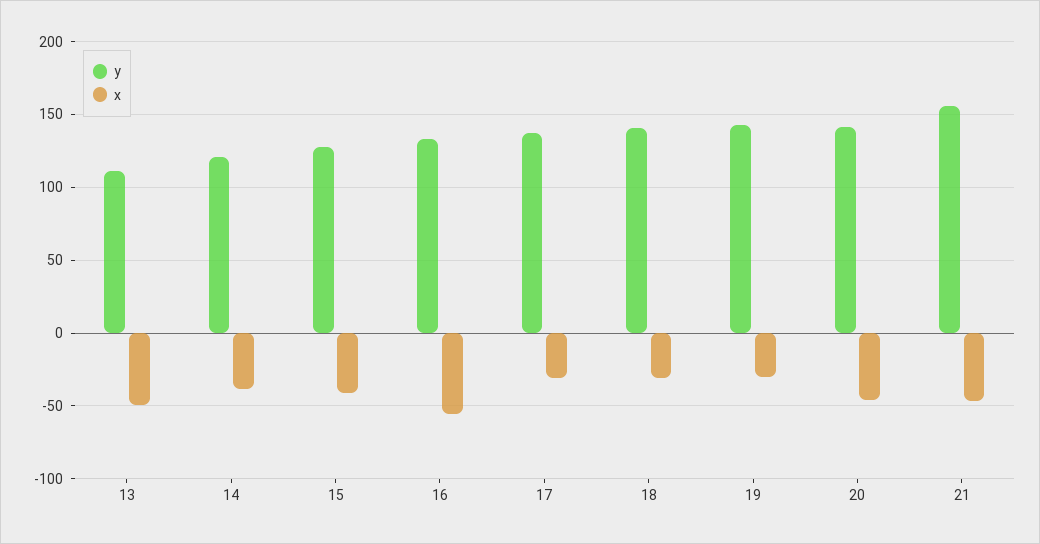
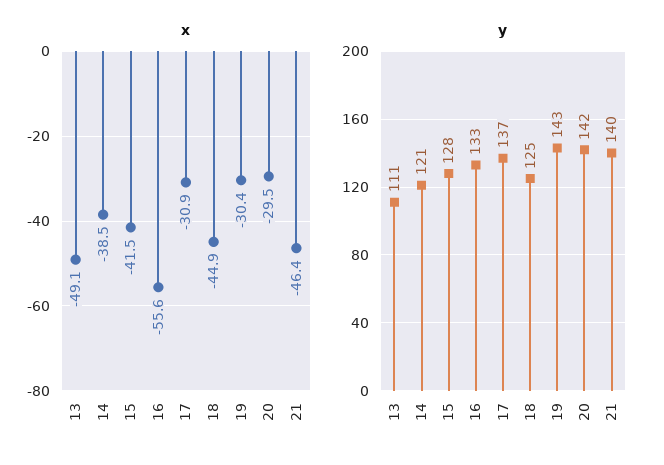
  {
    "y": {
      "13": 111,
      "14": 121,
      "15": 128,
      "16": 133,
      "17": 137,
-     "18": 140,
+     "18": 125,
      "19": 143,
      "20": 142,
-     "21": 155
+     "21": 140
    },
    "x": {
      "13": -49.1,
      "14": -38.5,
      "15": -41.5,
      "16": -55.6,
      "17": -30.9,
-     "18": -30,
+     "18": -44.9,
      "19": -30.4,
-     "20": -45,
+     "20": -29.5,
      "21": -46.4
    }
  }

